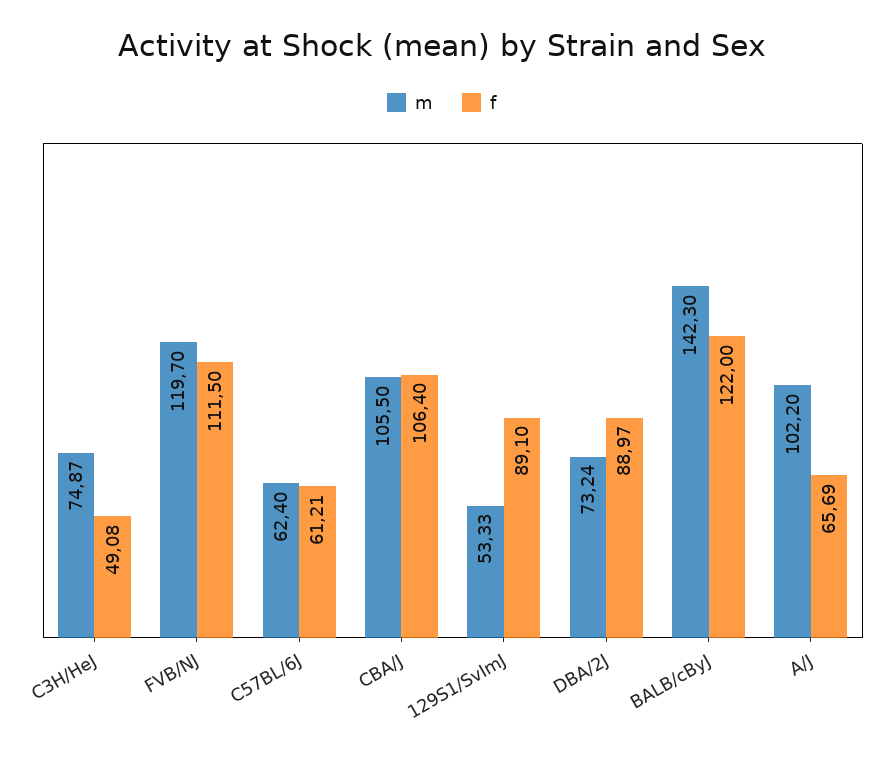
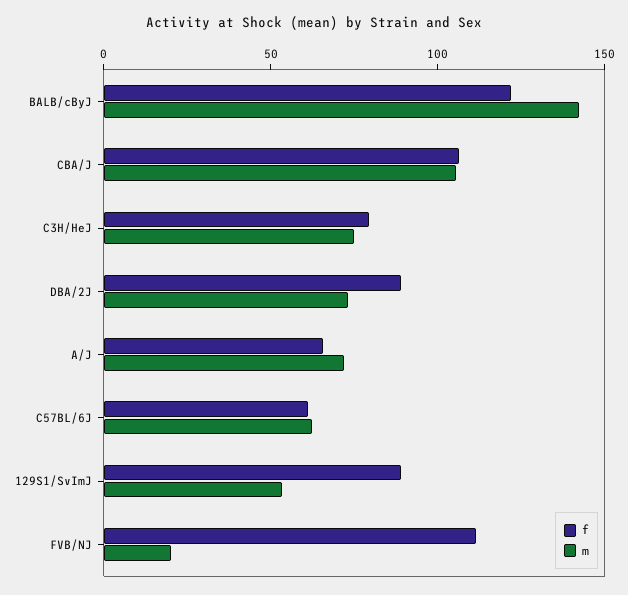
  {
    "m": {
      "C3H/HeJ": 74.87,
-     "FVB/NJ": 119.7,
+     "FVB/NJ": 20,
      "C57BL/6J": 62.4,
      "CBA/J": 105.5,
      "129S1/SvImJ": 53.33,
      "DBA/2J": 73.24,
      "BALB/cByJ": 142.3,
-     "A/J": 102.2
+     "A/J": 70
    },
    "f": {
-     "C3H/HeJ": 49.08,
+     "C3H/HeJ": 80,
      "FVB/NJ": 111.5,
      "C57BL/6J": 61.21,
      "CBA/J": 106.4,
      "129S1/SvImJ": 89.1,
      "DBA/2J": 88.97,
      "BALB/cByJ": 122,
      "A/J": 65.69
    }
  }

